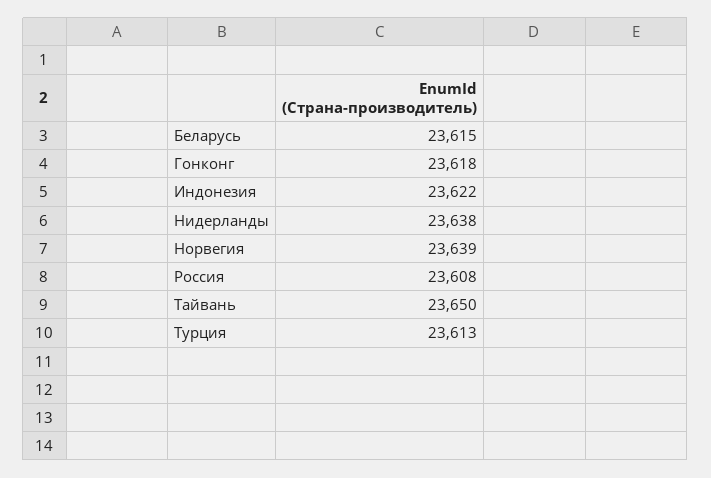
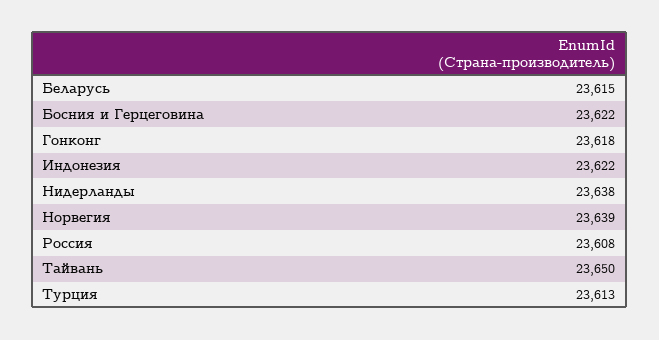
  {
    "Беларусь": 23615,
    "Гонконг": 23618,
    "Индонезия": 23622,
    "Нидерланды": 23638,
    "Норвегия": 23639,
    "Россия": 23608,
    "Тайвань": 23650,
-   "Турция": 23613
+   "Турция": 23613,
+   "Босния и Герцеговина": 23622
  }

